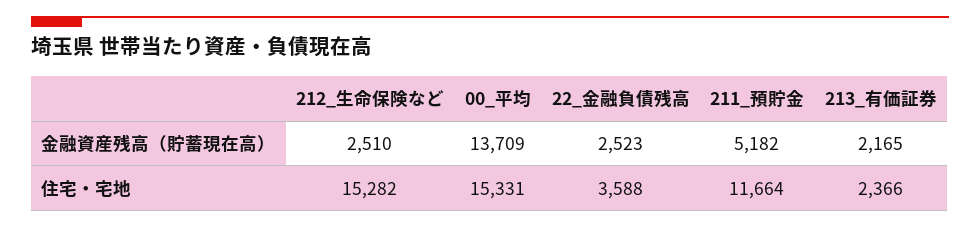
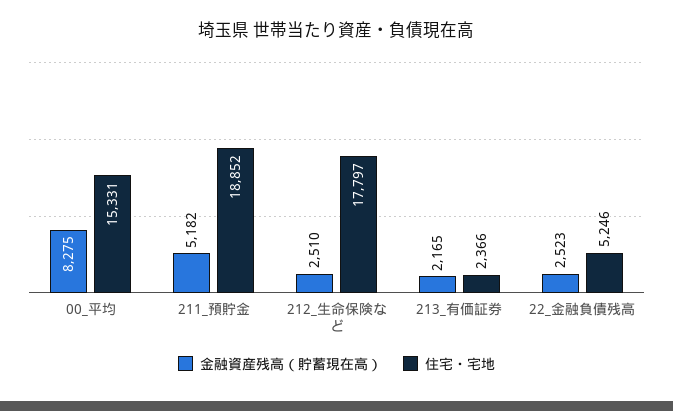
  {
    "金融資産残高（貯蓄現在高）": {
      "212_生命保険など": 2510,
-     "00_平均": 13709,
+     "00_平均": 8275,
      "22_金融負債残高": 2523,
      "211_預貯金": 5182,
      "213_有価証券": 2165
    },
    "住宅・宅地": {
-     "212_生命保険など": 15282,
+     "212_生命保険など": 17797,
      "00_平均": 15331,
-     "22_金融負債残高": 3588,
+     "22_金融負債残高": 5246,
-     "211_預貯金": 11664,
+     "211_預貯金": 18852,
      "213_有価証券": 2366
    }
  }

